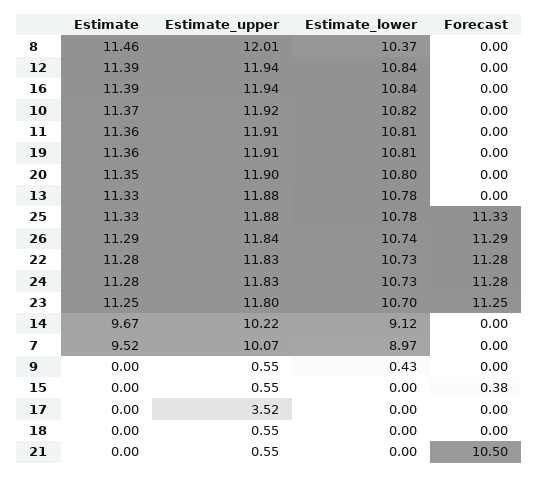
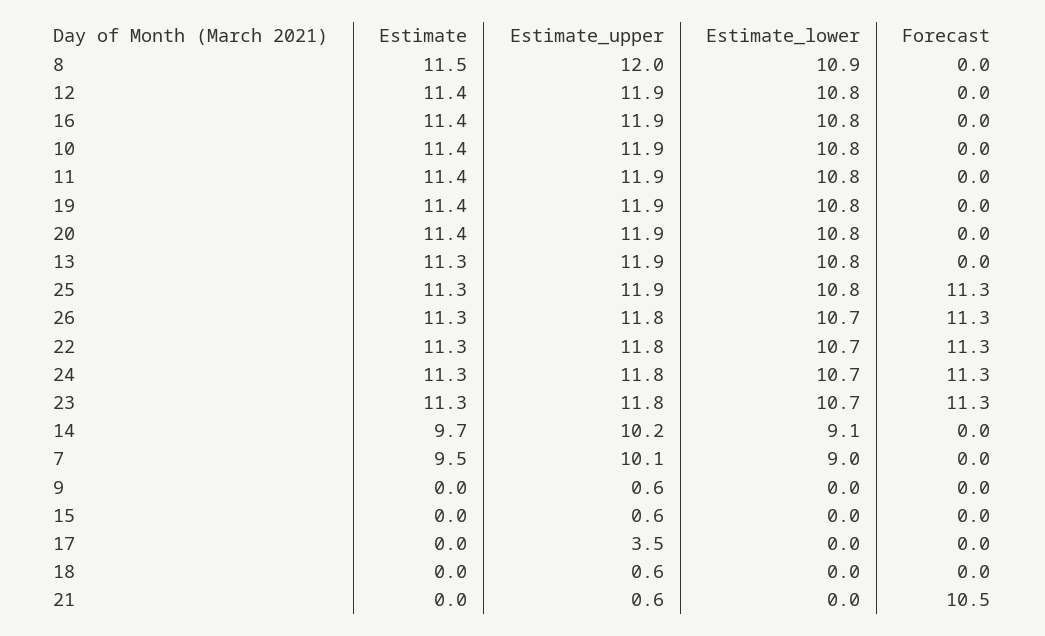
  {
    "Estimate": {
      "8": 11.46,
      "12": 11.39,
      "16": 11.39,
      "10": 11.37,
      "11": 11.36,
      "19": 11.36,
      "20": 11.35,
      "13": 11.33,
      "25": 11.33,
      "26": 11.29,
      "22": 11.28,
      "24": 11.28,
      "23": 11.25,
      "14": 9.67,
      "7": 9.52,
      "9": 0,
      "15": 0,
      "17": 0,
      "18": 0,
      "21": 0
    },
    "Estimate_upper": {
      "8": 12.01,
      "12": 11.94,
      "16": 11.94,
      "10": 11.92,
      "11": 11.91,
      "19": 11.91,
      "20": 11.9,
      "13": 11.88,
      "25": 11.88,
      "26": 11.84,
      "22": 11.83,
      "24": 11.83,
      "23": 11.8,
      "14": 10.22,
      "7": 10.07,
      "9": 0.55,
      "15": 0.55,
      "17": 3.52,
      "18": 0.55,
      "21": 0.55
    },
    "Estimate_lower": {
-     "8": 10.37,
+     "8": 10.9,
      "12": 10.84,
      "16": 10.84,
      "10": 10.82,
      "11": 10.81,
      "19": 10.81,
      "20": 10.8,
      "13": 10.78,
      "25": 10.78,
      "26": 10.74,
      "22": 10.73,
      "24": 10.73,
      "23": 10.7,
      "14": 9.12,
      "7": 8.97,
-     "9": 0.43,
+     "9": 0,
      "15": 0,
      "17": 0,
      "18": 0,
      "21": 0
    },
    "Forecast": {
      "8": 0,
      "12": 0,
      "16": 0,
      "10": 0,
      "11": 0,
      "19": 0,
      "20": 0,
      "13": 0,
      "25": 11.33,
      "26": 11.29,
      "22": 11.28,
      "24": 11.28,
      "23": 11.25,
      "14": 0,
      "7": 0,
      "9": 0,
-     "15": 0.38,
+     "15": 0,
      "17": 0,
      "18": 0,
      "21": 10.5
    }
  }

